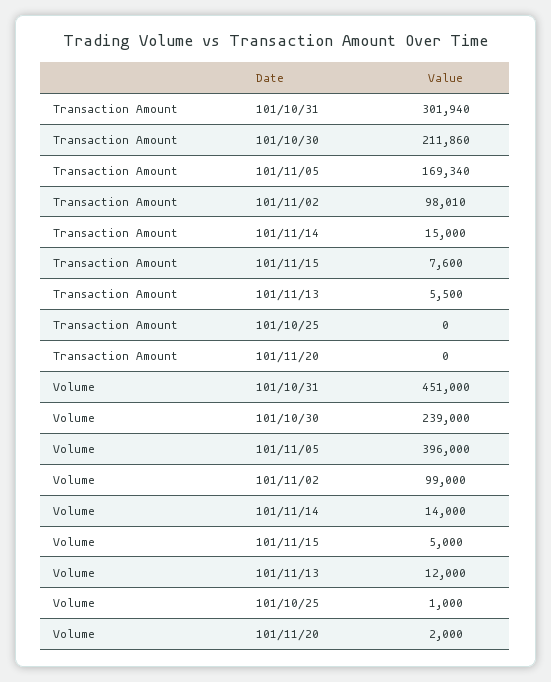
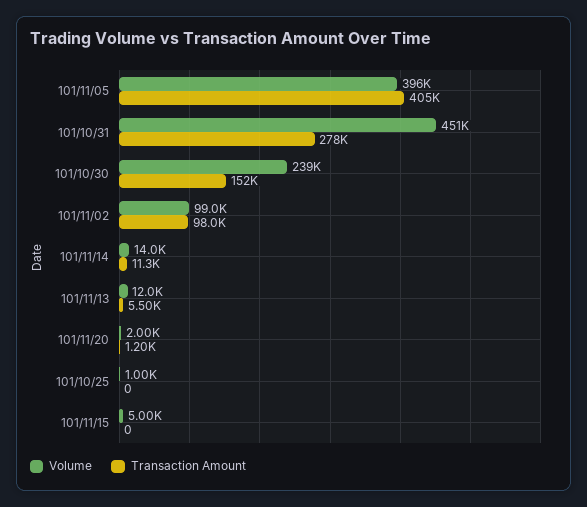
  {
    "Transaction Amount": {
-     "101/10/31": 301940,
+     "101/10/31": 278000,
-     "101/10/30": 211860,
+     "101/10/30": 152000,
-     "101/11/05": 169340,
+     "101/11/05": 405000,
      "101/11/02": 98010,
-     "101/11/14": 15000,
+     "101/11/14": 11300,
-     "101/11/15": 7600,
+     "101/11/15": 0,
      "101/11/13": 5500,
      "101/10/25": 0,
-     "101/11/20": 0
+     "101/11/20": 1200
    },
    "Volume": {
      "101/10/31": 451000,
      "101/10/30": 239000,
      "101/11/05": 396000,
      "101/11/02": 99000,
      "101/11/14": 14000,
      "101/11/15": 5000,
      "101/11/13": 12000,
      "101/10/25": 1000,
      "101/11/20": 2000
    }
  }

